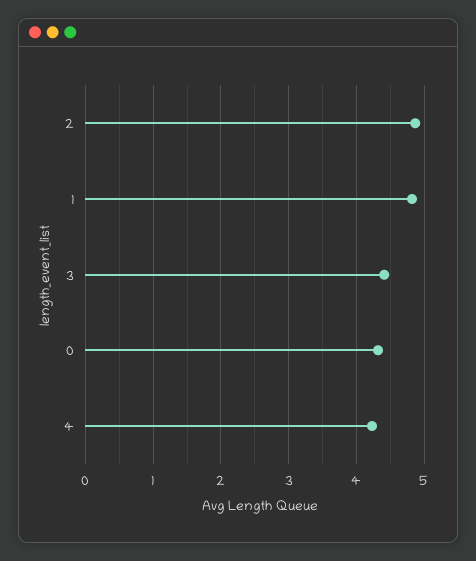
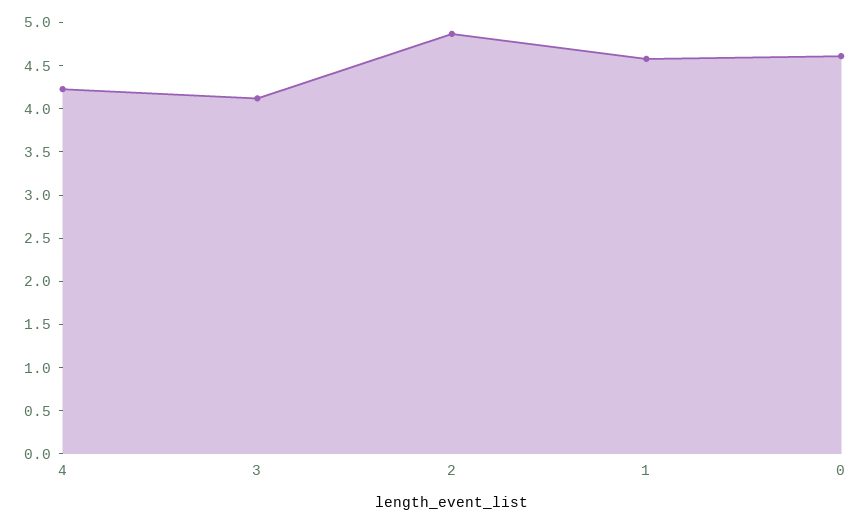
  {
    "2": 4.9,
-   "1": 4.8,
+   "1": 4.6,
-   "3": 4.4,
+   "3": 4.1,
-   "0": 4.3,
+   "0": 4.6,
    "4": 4.2
  }

